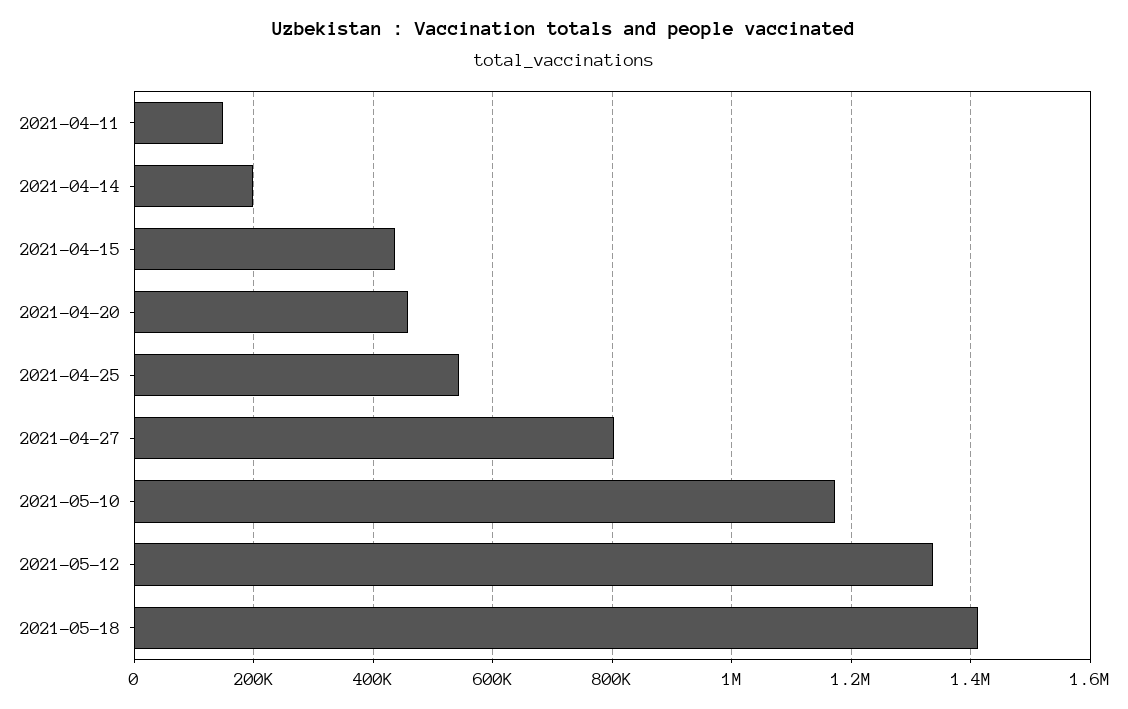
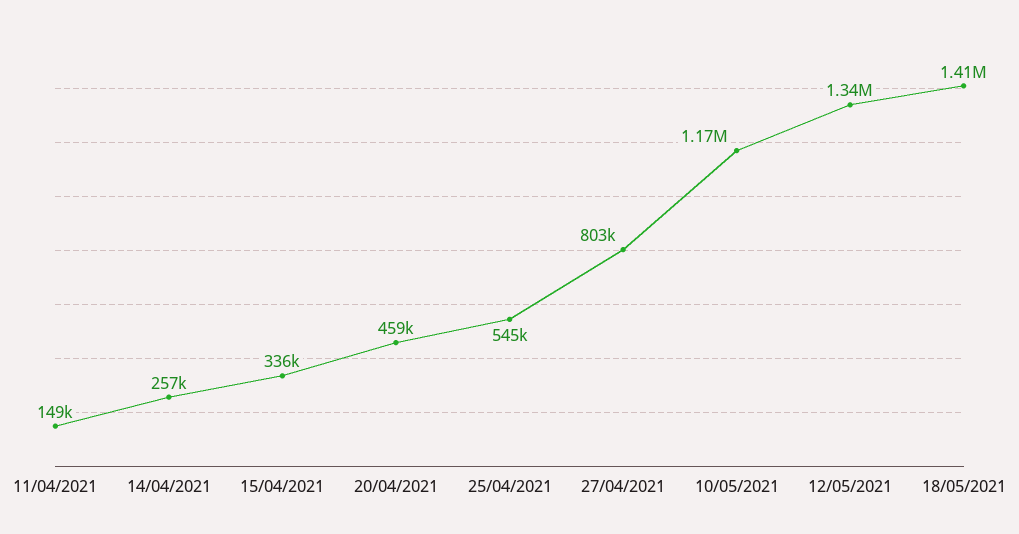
  {
    "2021-04-11": 149000,
-   "2021-04-14": 200000,
+   "2021-04-14": 257000,
-   "2021-04-15": 440000,
+   "2021-04-15": 336000,
    "2021-04-20": 459000,
    "2021-04-25": 545000,
    "2021-04-27": 803000,
    "2021-05-10": 1170000,
    "2021-05-12": 1340000,
    "2021-05-18": 1410000
  }

